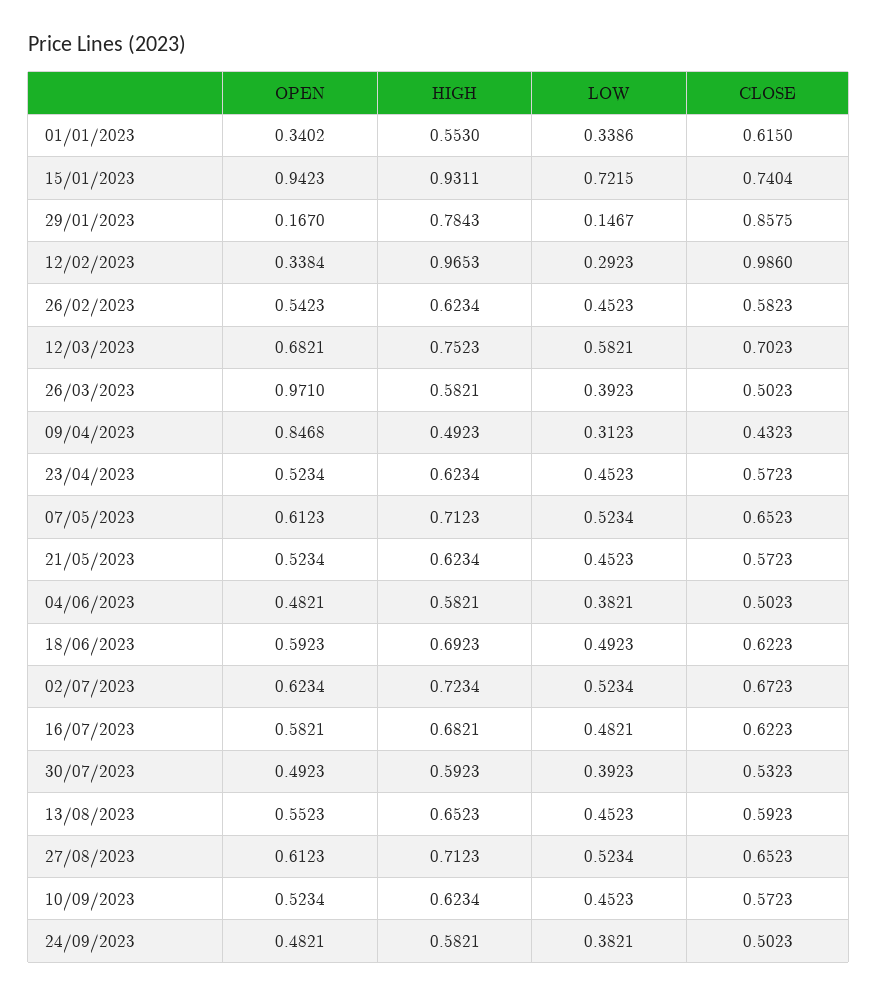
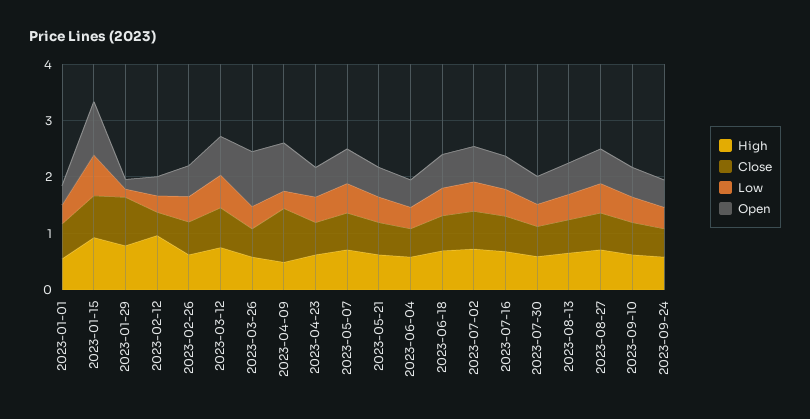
  {
    "OPEN": {
      "01/01/2023": 0.3402,
      "15/01/2023": 0.9423,
      "29/01/2023": 0.167,
      "12/02/2023": 0.3384,
      "26/02/2023": 0.5423,
      "12/03/2023": 0.6821,
      "26/03/2023": 0.971,
      "09/04/2023": 0.8468,
      "23/04/2023": 0.5234,
      "07/05/2023": 0.6123,
      "21/05/2023": 0.5234,
      "04/06/2023": 0.4821,
      "18/06/2023": 0.5923,
      "02/07/2023": 0.6234,
      "16/07/2023": 0.5821,
      "30/07/2023": 0.4923,
      "13/08/2023": 0.5523,
      "27/08/2023": 0.6123,
      "10/09/2023": 0.5234,
      "24/09/2023": 0.4821
    },
    "HIGH": {
      "01/01/2023": 0.553,
      "15/01/2023": 0.9311,
      "29/01/2023": 0.7843,
      "12/02/2023": 0.9653,
      "26/02/2023": 0.6234,
      "12/03/2023": 0.7523,
      "26/03/2023": 0.5821,
      "09/04/2023": 0.4923,
      "23/04/2023": 0.6234,
      "07/05/2023": 0.7123,
      "21/05/2023": 0.6234,
      "04/06/2023": 0.5821,
      "18/06/2023": 0.6923,
      "02/07/2023": 0.7234,
      "16/07/2023": 0.6821,
      "30/07/2023": 0.5923,
      "13/08/2023": 0.6523,
      "27/08/2023": 0.7123,
      "10/09/2023": 0.6234,
      "24/09/2023": 0.5821
    },
    "LOW": {
      "01/01/2023": 0.3386,
      "15/01/2023": 0.7215,
      "29/01/2023": 0.1467,
      "12/02/2023": 0.2923,
      "26/02/2023": 0.4523,
      "12/03/2023": 0.5821,
      "26/03/2023": 0.3923,
      "09/04/2023": 0.3123,
      "23/04/2023": 0.4523,
      "07/05/2023": 0.5234,
      "21/05/2023": 0.4523,
      "04/06/2023": 0.3821,
      "18/06/2023": 0.4923,
      "02/07/2023": 0.5234,
      "16/07/2023": 0.4821,
      "30/07/2023": 0.3923,
      "13/08/2023": 0.4523,
      "27/08/2023": 0.5234,
      "10/09/2023": 0.4523,
      "24/09/2023": 0.3821
    },
    "CLOSE": {
      "01/01/2023": 0.615,
      "15/01/2023": 0.7404,
      "29/01/2023": 0.8575,
-     "12/02/2023": 0.986,
+     "12/02/2023": 0.4,
      "26/02/2023": 0.5823,
      "12/03/2023": 0.7023,
      "26/03/2023": 0.5023,
-     "09/04/2023": 0.4323,
+     "09/04/2023": 1,
      "23/04/2023": 0.5723,
      "07/05/2023": 0.6523,
      "21/05/2023": 0.5723,
      "04/06/2023": 0.5023,
      "18/06/2023": 0.6223,
      "02/07/2023": 0.6723,
      "16/07/2023": 0.6223,
      "30/07/2023": 0.5323,
      "13/08/2023": 0.5923,
      "27/08/2023": 0.6523,
      "10/09/2023": 0.5723,
      "24/09/2023": 0.5023
    }
  }

